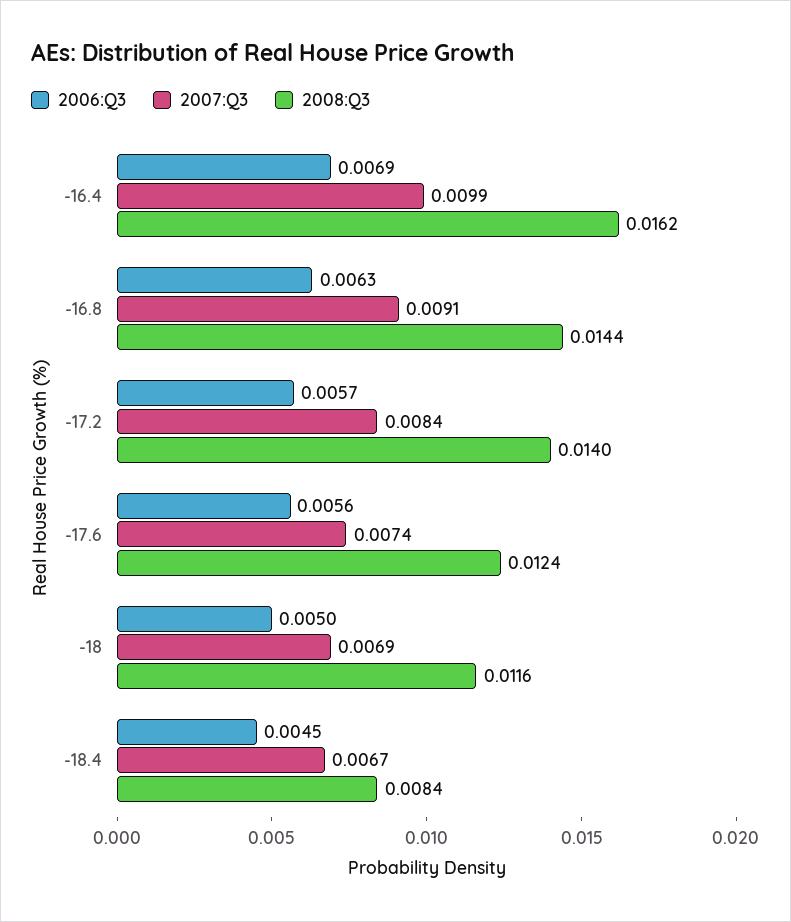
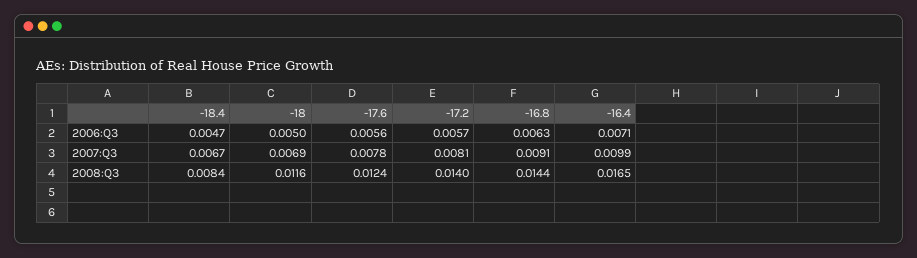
  {
    "2006:Q3": {
-     "-16.4": 0.0069,
+     "-16.4": 0.0071,
      "-16.8": 0.0063,
      "-17.2": 0.0057,
      "-17.6": 0.0056,
      "-18": 0.005,
-     "-18.4": 0.0045
+     "-18.4": 0.0047
    },
    "2007:Q3": {
      "-16.4": 0.0099,
      "-16.8": 0.0091,
-     "-17.2": 0.0084,
+     "-17.2": 0.0081,
-     "-17.6": 0.0074,
+     "-17.6": 0.0078,
      "-18": 0.0069,
      "-18.4": 0.0067
    },
    "2008:Q3": {
-     "-16.4": 0.0162,
+     "-16.4": 0.0165,
      "-16.8": 0.0144,
      "-17.2": 0.014,
      "-17.6": 0.0124,
      "-18": 0.0116,
      "-18.4": 0.0084
    }
  }

